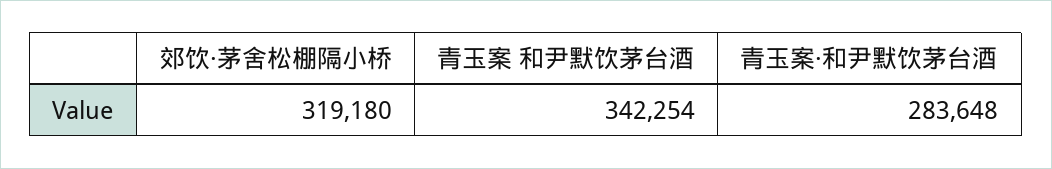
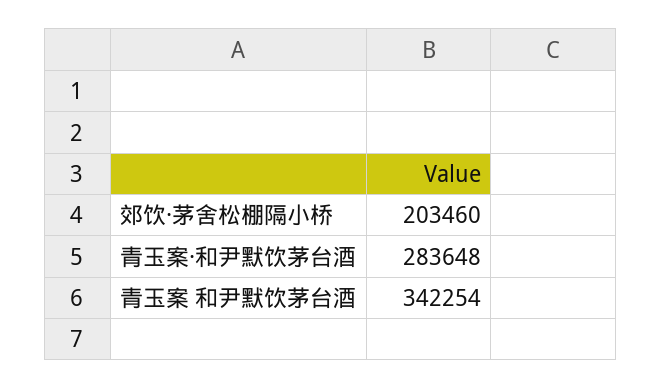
  {
-   "郊饮·茅舍松棚隔小桥": 319180,
+   "郊饮·茅舍松棚隔小桥": 203460,
    "青玉案 和尹默饮茅台酒": 342254,
    "青玉案·和尹默饮茅台酒": 283648
  }

